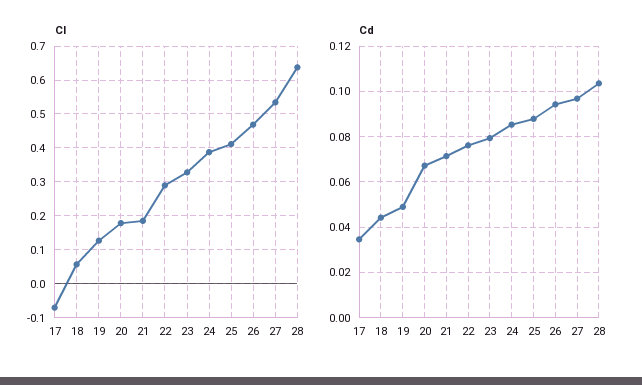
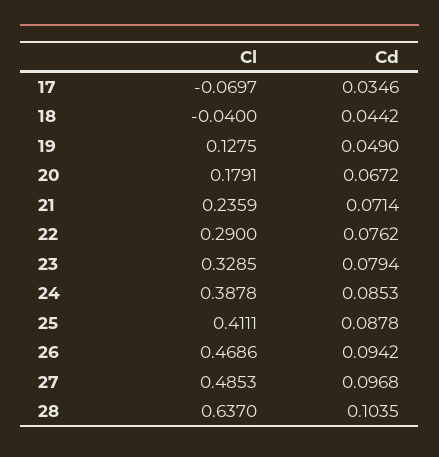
  {
    "Cl": {
      "17": -0.0697,
-     "18": 0.06,
+     "18": -0.04,
      "19": 0.1275,
      "20": 0.1791,
-     "21": 0.18,
+     "21": 0.2359,
      "22": 0.29,
      "23": 0.3285,
      "24": 0.3878,
      "25": 0.4111,
      "26": 0.4686,
-     "27": 0.54,
+     "27": 0.4853,
      "28": 0.637
    },
    "Cd": {
      "17": 0.0346,
      "18": 0.0442,
      "19": 0.049,
      "20": 0.0672,
      "21": 0.0714,
      "22": 0.0762,
      "23": 0.0794,
      "24": 0.0853,
      "25": 0.0878,
      "26": 0.0942,
      "27": 0.0968,
      "28": 0.1035
    }
  }

